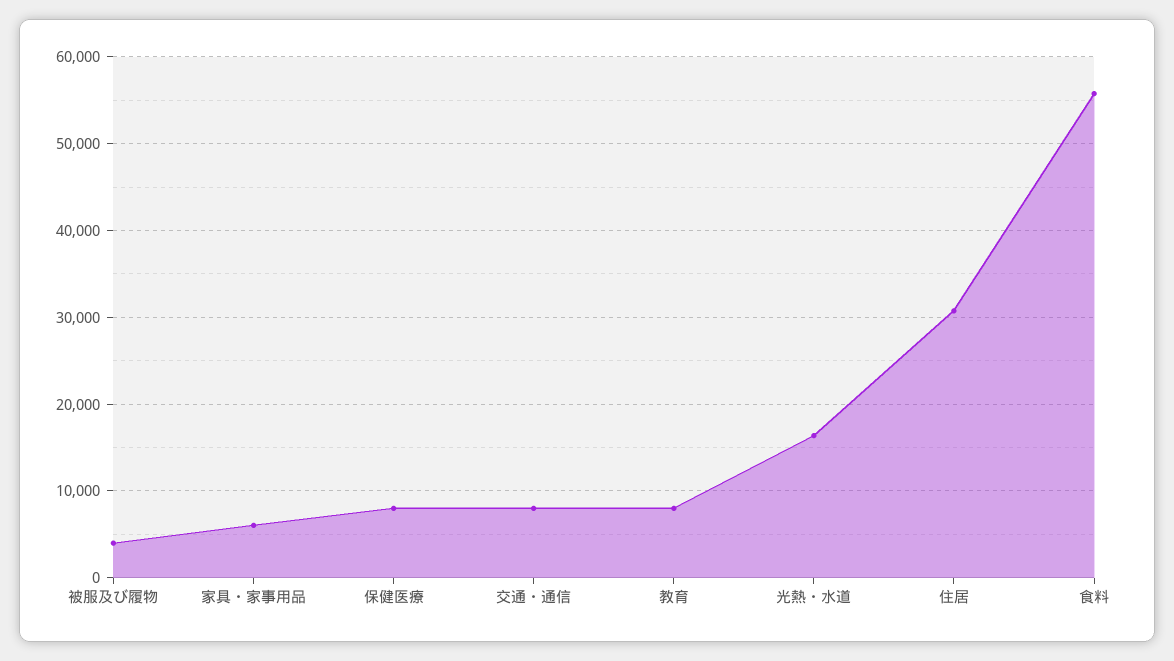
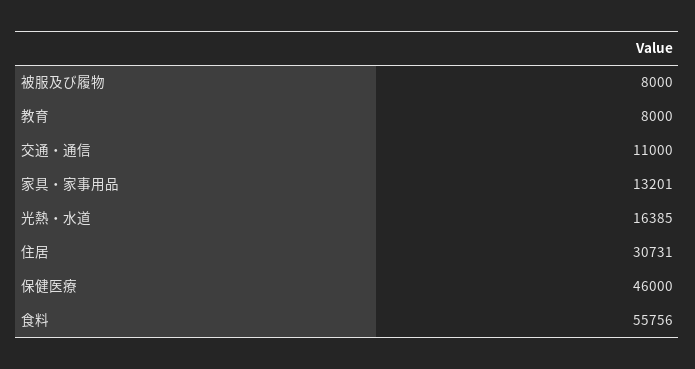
  {
-   "被服及び履物": 4000,
+   "被服及び履物": 8000,
-   "家具・家事用品": 6000,
+   "家具・家事用品": 13201,
-   "保健医療": 8000,
+   "保健医療": 46000,
-   "交通・通信": 8000,
+   "交通・通信": 11000,
    "教育": 8000,
    "光熱・水道": 16385,
    "住居": 30731,
    "食料": 55756
  }

